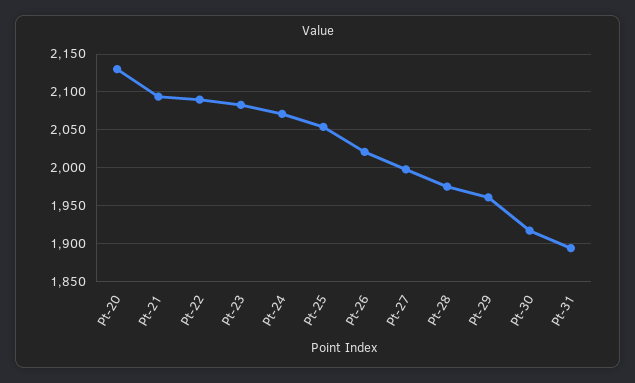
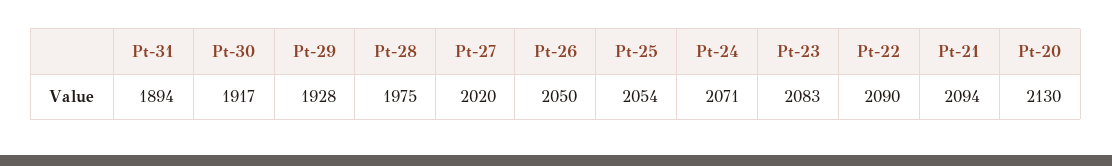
  {
    "Pt-20": 2130,
    "Pt-21": 2094,
    "Pt-22": 2090,
    "Pt-23": 2083,
    "Pt-24": 2071,
    "Pt-25": 2054,
-   "Pt-26": 2020,
+   "Pt-26": 2050,
-   "Pt-27": 2000,
+   "Pt-27": 2020,
    "Pt-28": 1975,
-   "Pt-29": 1960,
+   "Pt-29": 1928,
    "Pt-30": 1917,
    "Pt-31": 1894
  }

